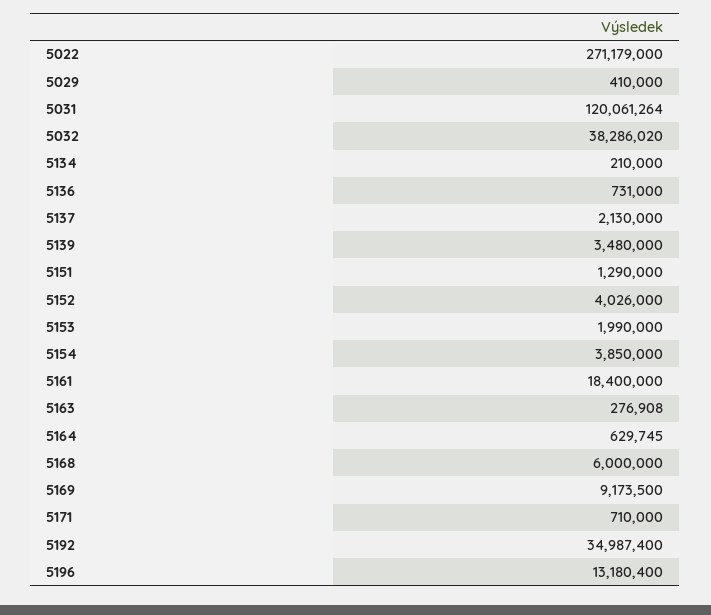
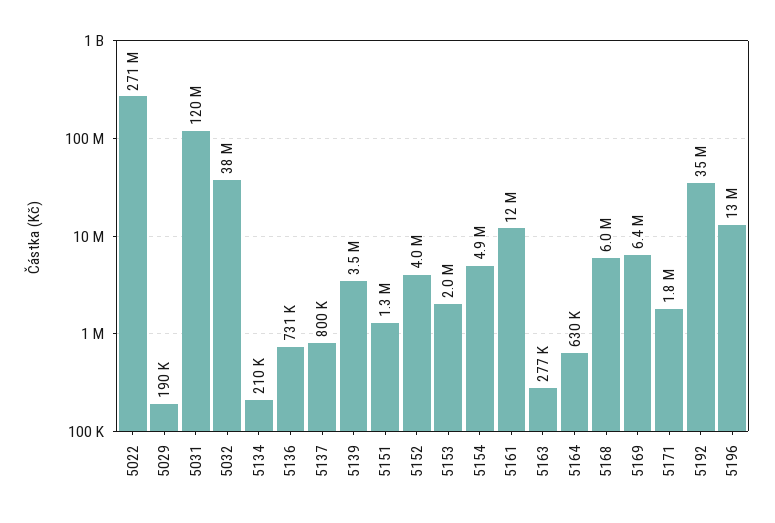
  {
    "5022": 271179000,
-   "5029": 410000,
+   "5029": 190000,
    "5031": 120061264,
    "5032": 38286020,
    "5134": 210000,
    "5136": 731000,
-   "5137": 2130000,
+   "5137": 800000,
    "5139": 3480000,
    "5151": 1290000,
    "5152": 4026000,
    "5153": 1990000,
-   "5154": 3850000,
+   "5154": 4900000,
-   "5161": 18400000,
+   "5161": 12000000,
    "5163": 276908,
    "5164": 629745,
    "5168": 6000000,
-   "5169": 9173500,
+   "5169": 6400000,
-   "5171": 710000,
+   "5171": 1800000,
    "5192": 34987400,
    "5196": 13180400
  }

